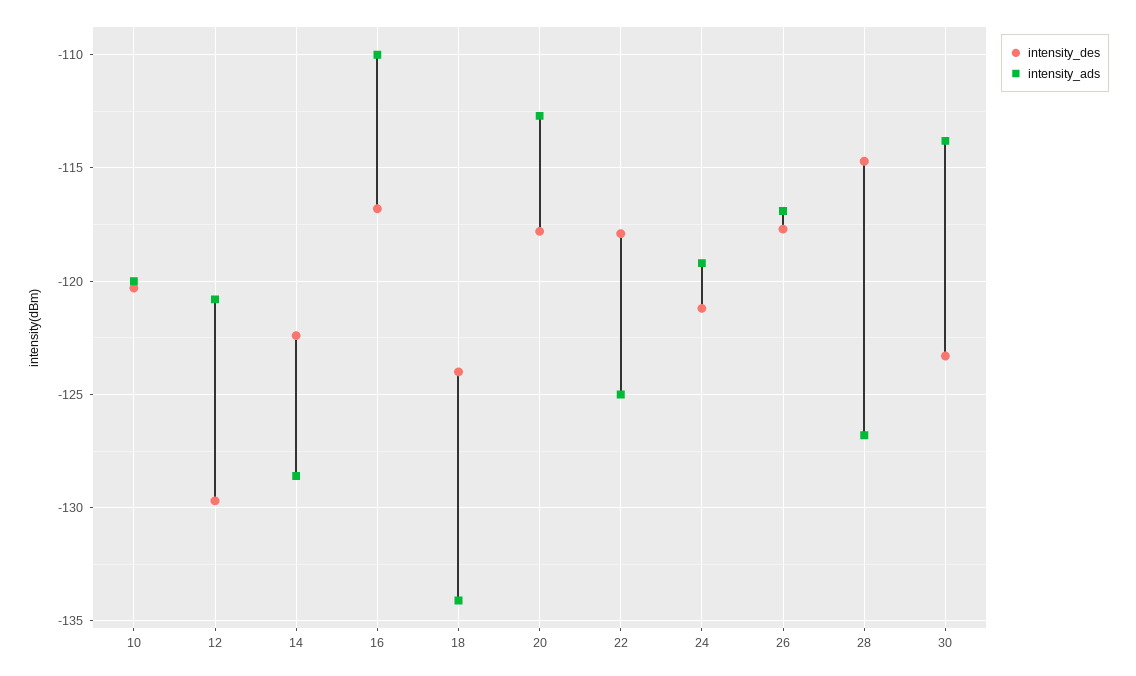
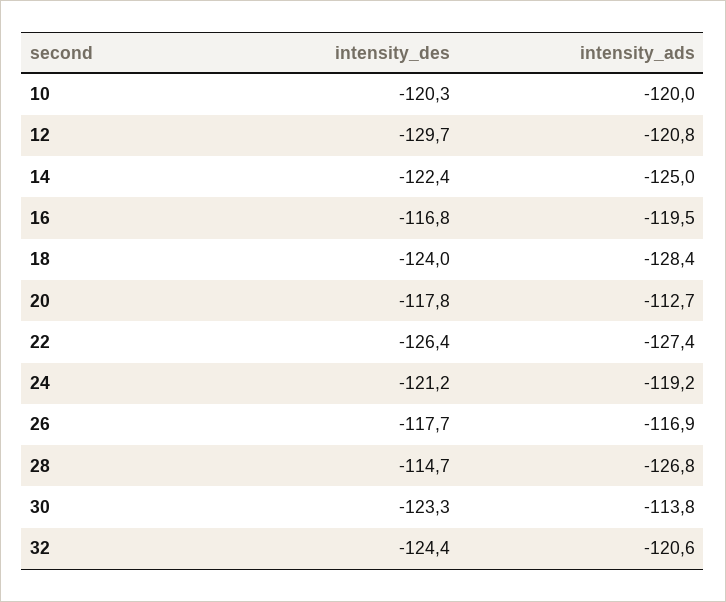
  {
    "intensity_des": {
      "10": -120.3,
      "12": -129.7,
      "14": -122.4,
      "16": -116.8,
      "18": -124,
      "20": -117.8,
-     "22": -118,
+     "22": -126.4,
      "24": -121.2,
      "26": -117.7,
      "28": -114.7,
-     "30": -123.3
+     "30": -123.3,
+     "32": -124.4
    },
    "intensity_ads": {
      "10": -120,
      "12": -120.8,
-     "14": -128.5,
+     "14": -125,
-     "16": -110,
+     "16": -119.5,
-     "18": -134,
+     "18": -128.4,
      "20": -112.7,
-     "22": -125,
+     "22": -127.4,
      "24": -119.2,
      "26": -116.9,
      "28": -126.8,
-     "30": -113.8
+     "30": -113.8,
+     "32": -120.6
    }
  }

